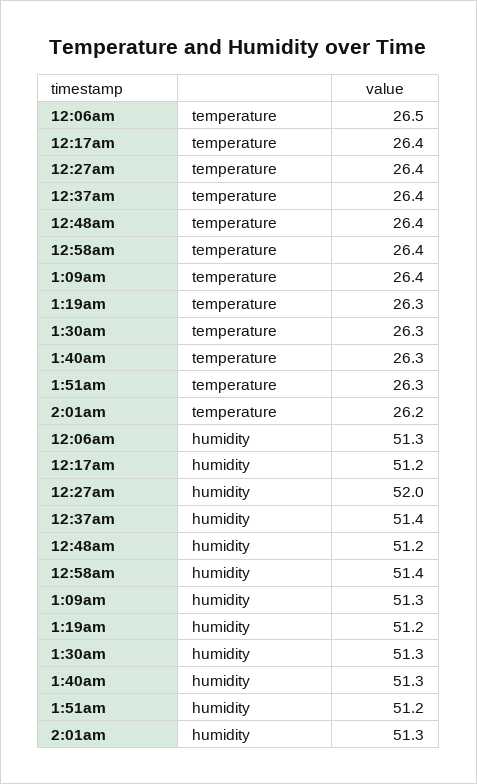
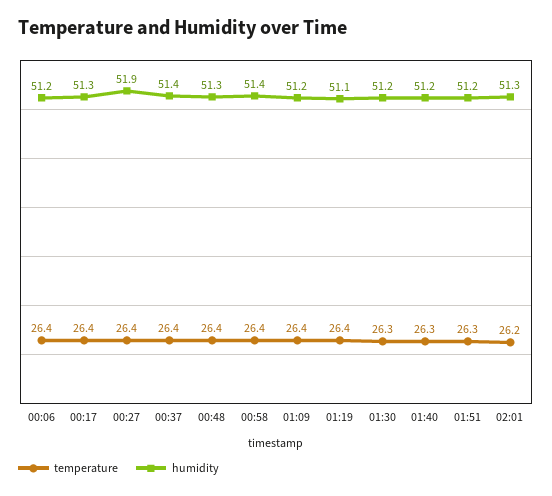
  {
    "temperature": {
-     "12:06am": 26.5,
+     "12:06am": 26.4,
      "12:17am": 26.4,
      "12:27am": 26.4,
      "12:37am": 26.4,
      "12:48am": 26.4,
      "12:58am": 26.4,
      "1:09am": 26.4,
-     "1:19am": 26.3,
+     "1:19am": 26.4,
      "1:30am": 26.3,
      "1:40am": 26.3,
      "1:51am": 26.3,
      "2:01am": 26.2
    },
    "humidity": {
-     "12:06am": 51.3,
+     "12:06am": 51.2,
-     "12:17am": 51.2,
+     "12:17am": 51.3,
-     "12:27am": 52,
+     "12:27am": 51.9,
      "12:37am": 51.4,
-     "12:48am": 51.2,
+     "12:48am": 51.3,
      "12:58am": 51.4,
-     "1:09am": 51.3,
+     "1:09am": 51.2,
-     "1:19am": 51.2,
+     "1:19am": 51.1,
-     "1:30am": 51.3,
+     "1:30am": 51.2,
-     "1:40am": 51.3,
+     "1:40am": 51.2,
      "1:51am": 51.2,
      "2:01am": 51.3
    }
  }

